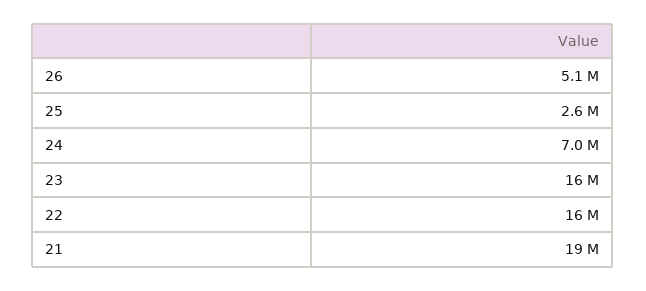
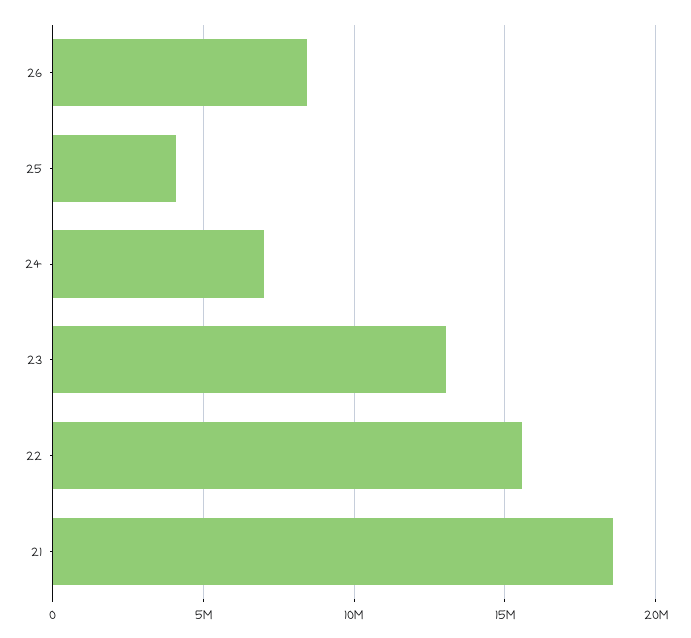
  {
-   "26": 5100000,
+   "26": 8500000,
-   "25": 2600000,
+   "25": 4000000,
    "24": 7000000,
-   "23": 16000000,
+   "23": 13000000,
    "22": 16000000,
    "21": 19000000
  }

